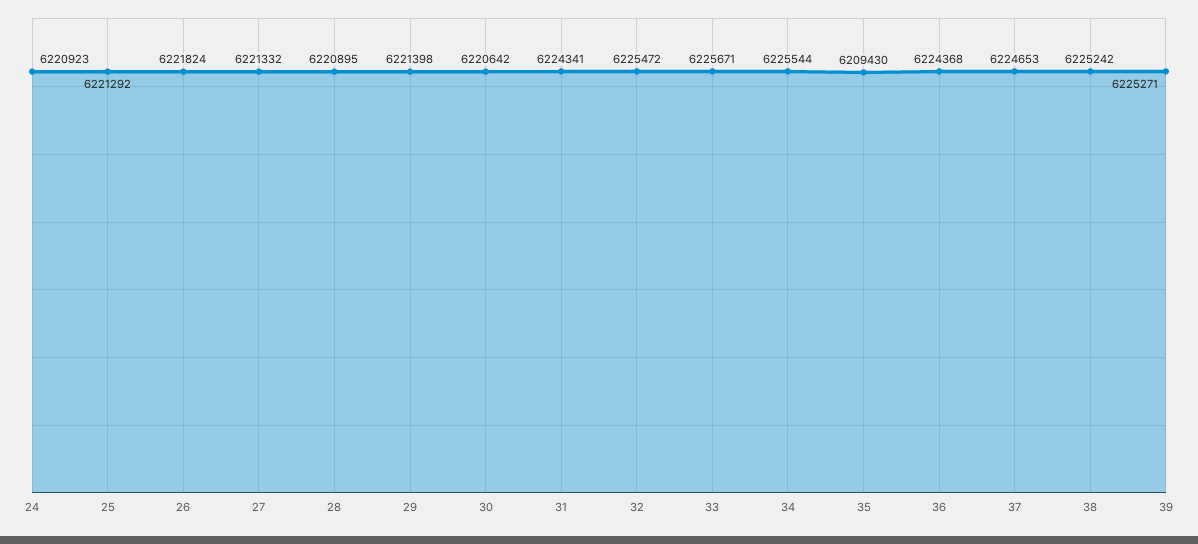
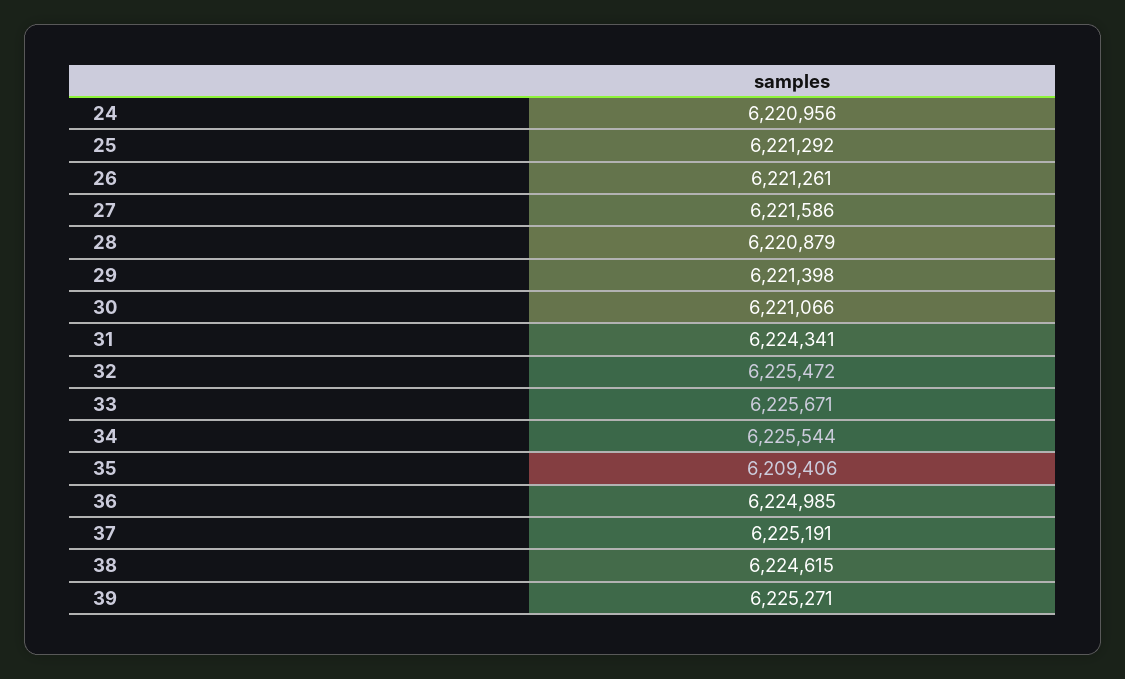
  {
-   "24": 6220923,
+   "24": 6220956,
    "25": 6221292,
-   "26": 6221824,
+   "26": 6221261,
-   "27": 6221332,
+   "27": 6221586,
-   "28": 6220895,
+   "28": 6220879,
    "29": 6221398,
-   "30": 6220642,
+   "30": 6221066,
    "31": 6224341,
    "32": 6225472,
    "33": 6225671,
    "34": 6225544,
-   "35": 6209430,
+   "35": 6209406,
-   "36": 6224368,
+   "36": 6224985,
-   "37": 6224653,
+   "37": 6225191,
-   "38": 6225242,
+   "38": 6224615,
    "39": 6225271
  }

